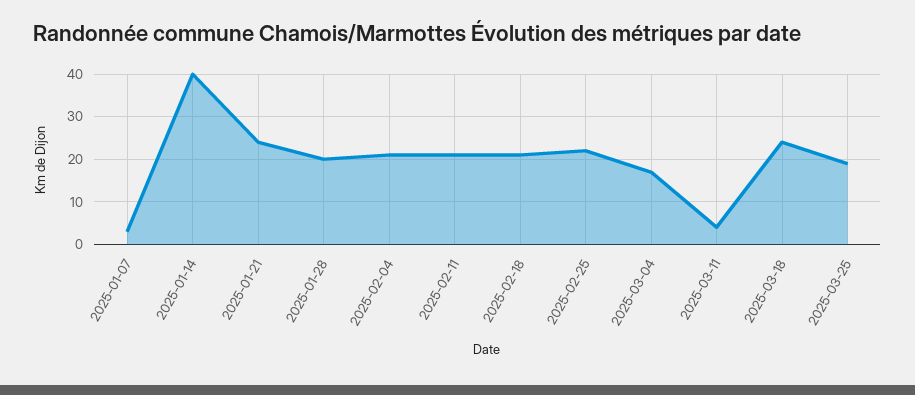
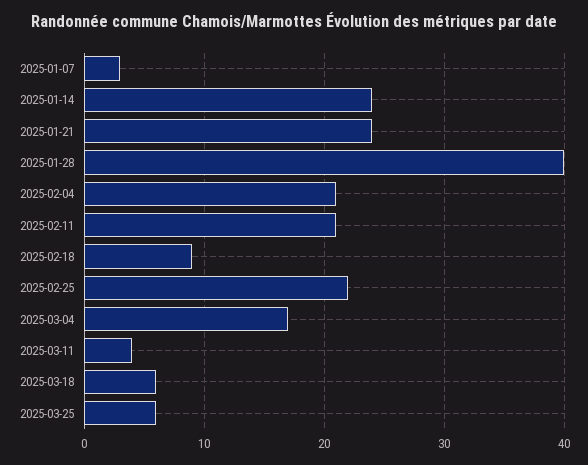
  {
    "2025-01-07": 3,
-   "2025-01-14": 40,
+   "2025-01-14": 24,
    "2025-01-21": 24,
-   "2025-01-28": 20,
+   "2025-01-28": 40,
    "2025-02-04": 21,
    "2025-02-11": 21,
-   "2025-02-18": 20,
+   "2025-02-18": 9,
    "2025-02-25": 22,
    "2025-03-04": 17,
    "2025-03-11": 4,
-   "2025-03-18": 25,
+   "2025-03-18": 6,
-   "2025-03-25": 20
+   "2025-03-25": 6
  }

